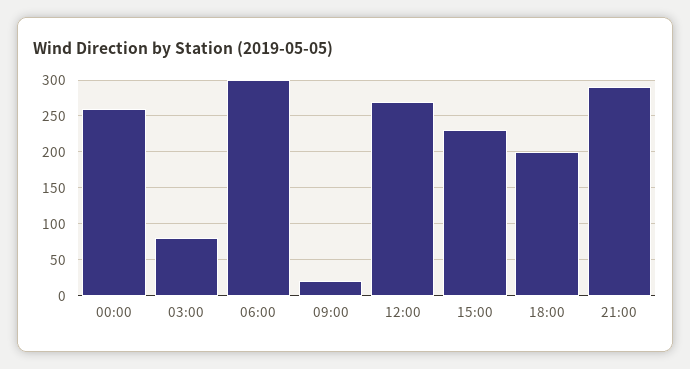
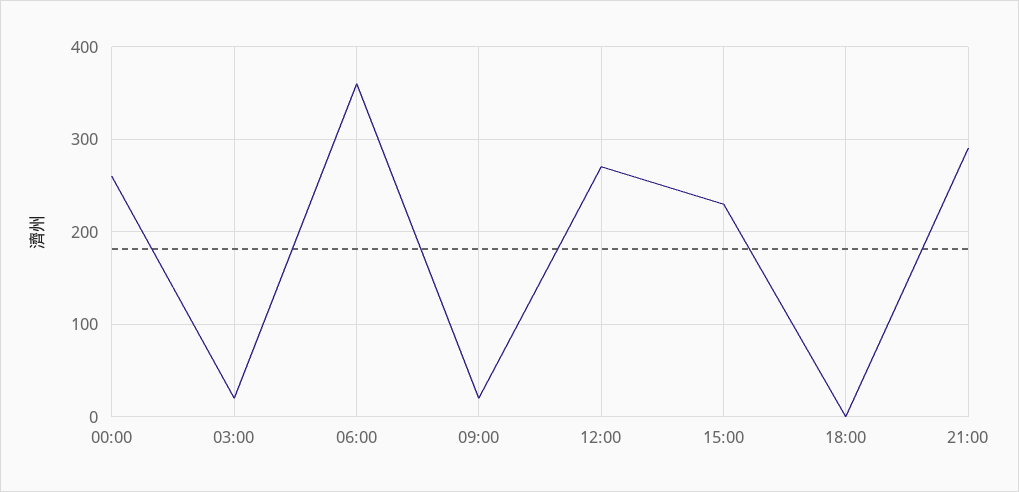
  {
    "00:00": 260,
-   "03:00": 80,
+   "03:00": 20,
-   "06:00": 300,
+   "06:00": 360,
    "09:00": 20,
    "12:00": 270,
    "15:00": 230,
-   "18:00": 200,
+   "18:00": 0,
    "21:00": 290
  }

